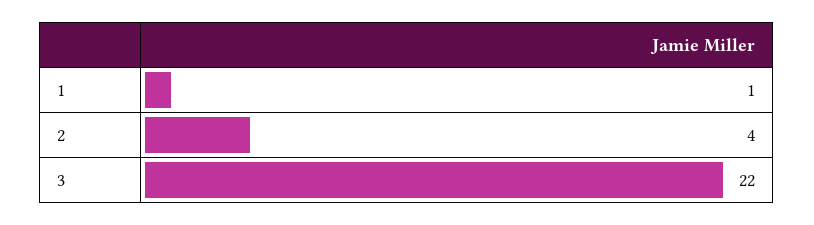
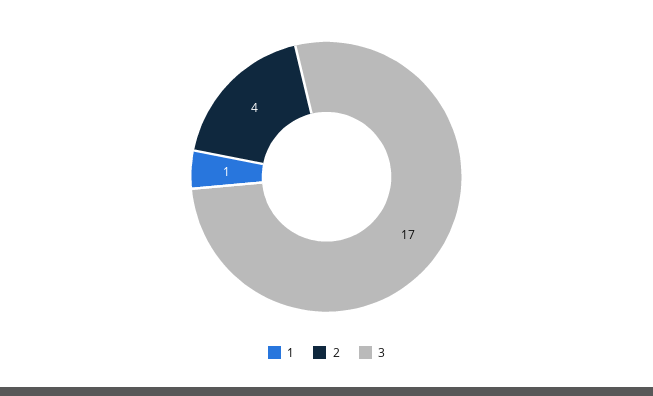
  {
    "1": 1,
    "2": 4,
-   "3": 22
+   "3": 17
  }

